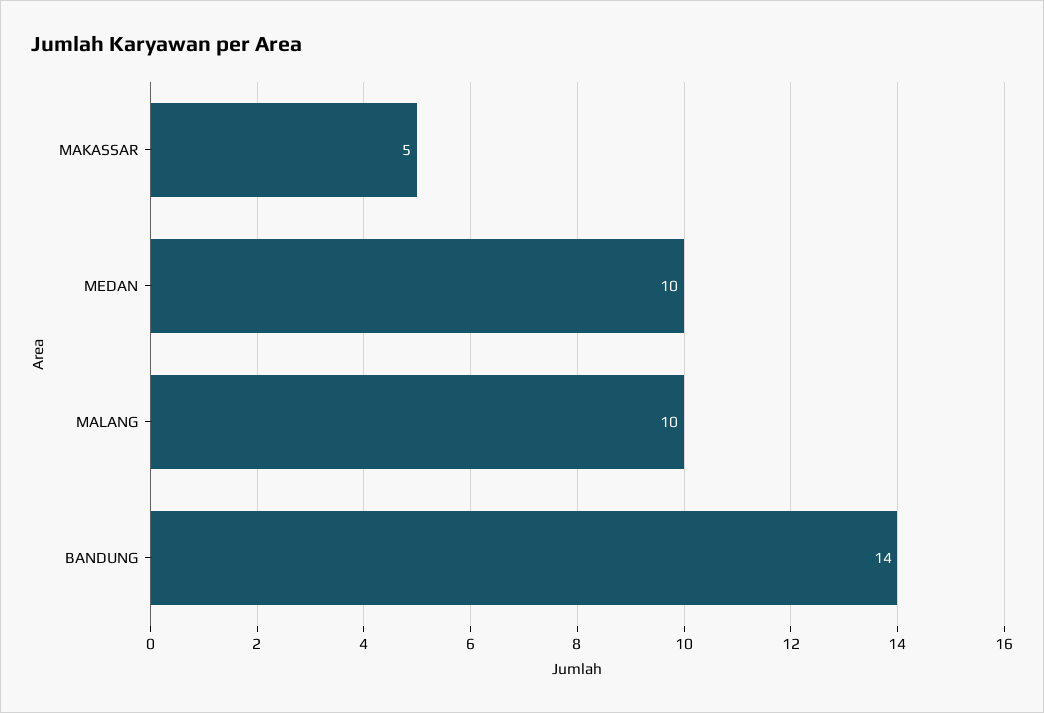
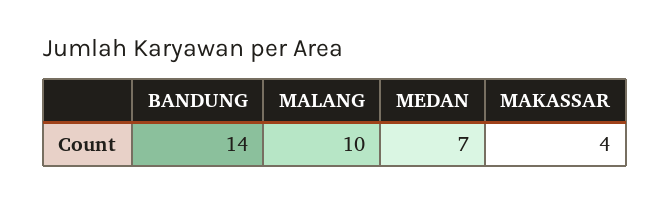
  {
-   "MAKASSAR": 5,
+   "MAKASSAR": 4,
-   "MEDAN": 10,
+   "MEDAN": 7,
    "MALANG": 10,
    "BANDUNG": 14
  }

